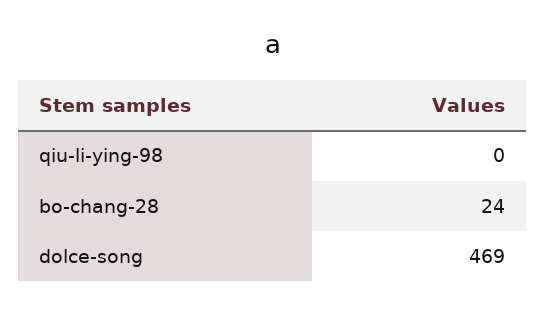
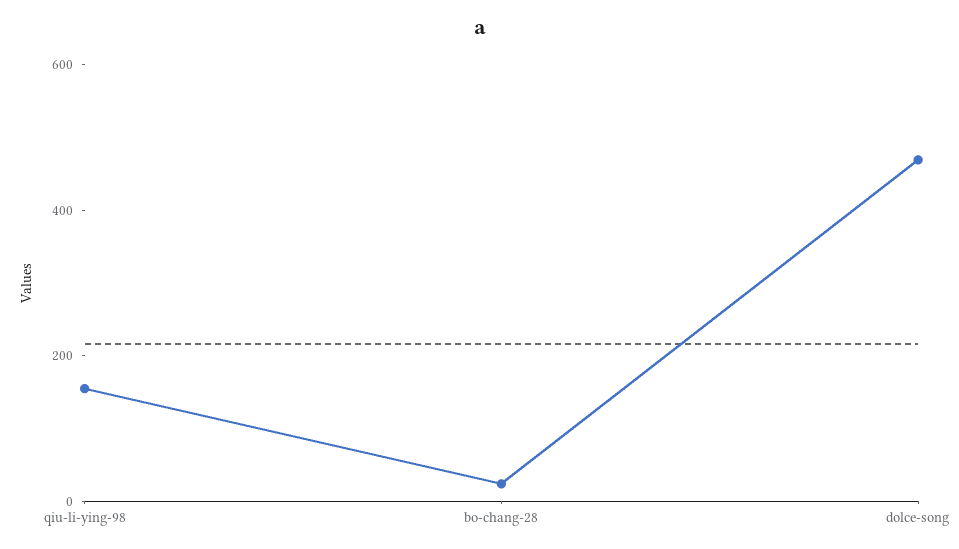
  {
-   "qiu-li-ying-98": 0,
+   "qiu-li-ying-98": 150,
    "bo-chang-28": 24,
    "dolce-song": 469
  }

